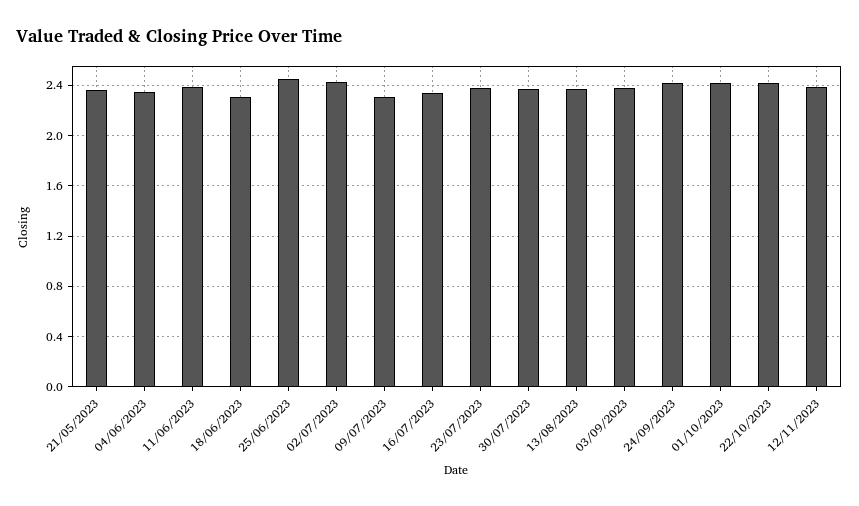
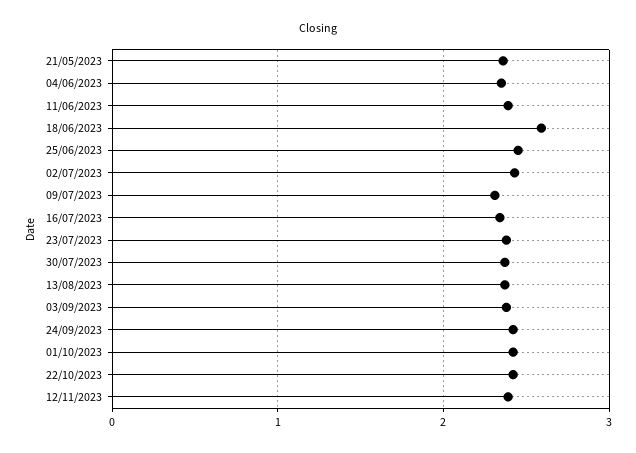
  {
    "21/05/2023": 2.35,
    "04/06/2023": 2.35,
    "11/06/2023": 2.4,
-   "18/06/2023": 2.3,
+   "18/06/2023": 2.6,
    "25/06/2023": 2.45,
    "02/07/2023": 2.45,
    "09/07/2023": 2.3,
    "16/07/2023": 2.35,
    "23/07/2023": 2.4,
    "30/07/2023": 2.35,
    "13/08/2023": 2.35,
    "03/09/2023": 2.4,
    "24/09/2023": 2.4,
    "01/10/2023": 2.4,
    "22/10/2023": 2.4,
    "12/11/2023": 2.4
  }

